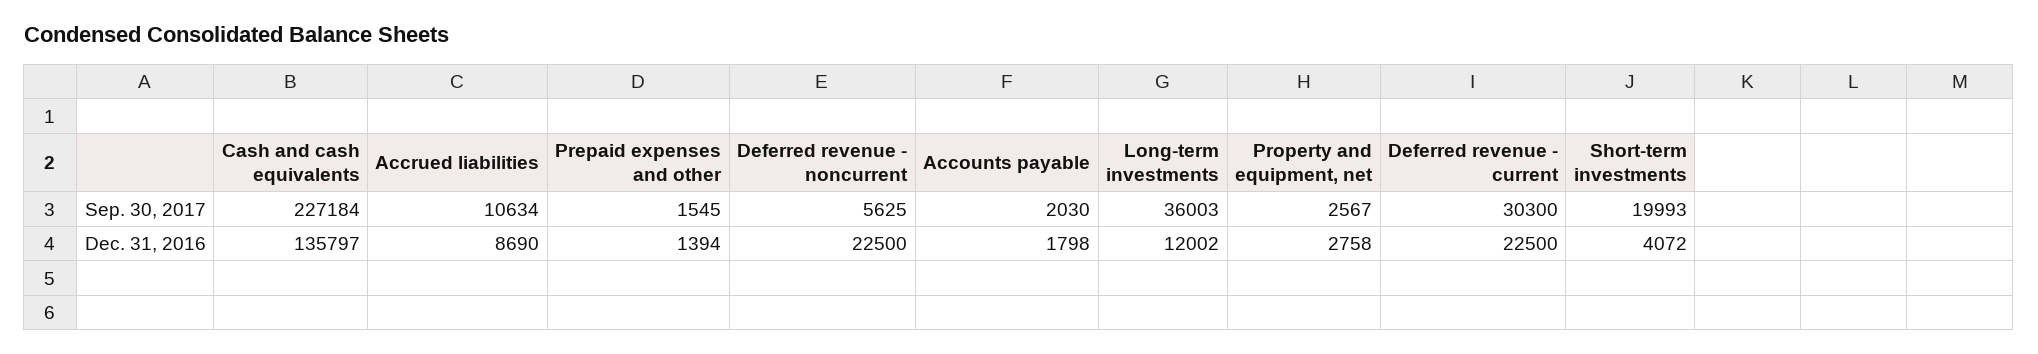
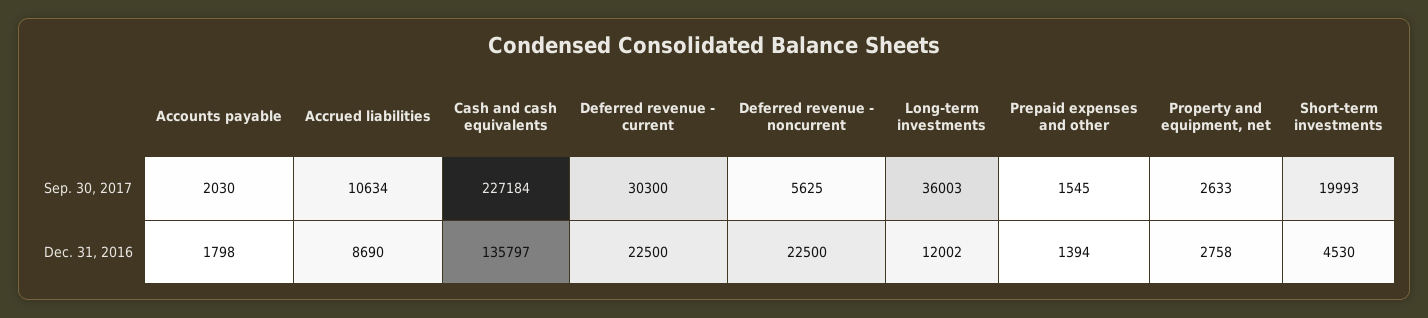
  {
    "Cash and cash equivalents": {
      "Sep. 30, 2017": 227184,
      "Dec. 31, 2016": 135797
    },
    "Accrued liabilities": {
      "Sep. 30, 2017": 10634,
      "Dec. 31, 2016": 8690
    },
    "Prepaid expenses and other": {
      "Sep. 30, 2017": 1545,
      "Dec. 31, 2016": 1394
    },
    "Deferred revenue - noncurrent": {
      "Sep. 30, 2017": 5625,
      "Dec. 31, 2016": 22500
    },
    "Accounts payable": {
      "Sep. 30, 2017": 2030,
      "Dec. 31, 2016": 1798
    },
    "Long-term investments": {
      "Sep. 30, 2017": 36003,
      "Dec. 31, 2016": 12002
    },
    "Property and equipment, net": {
-     "Sep. 30, 2017": 2567,
+     "Sep. 30, 2017": 2633,
      "Dec. 31, 2016": 2758
    },
    "Deferred revenue - current": {
      "Sep. 30, 2017": 30300,
      "Dec. 31, 2016": 22500
    },
    "Short-term investments": {
      "Sep. 30, 2017": 19993,
-     "Dec. 31, 2016": 4072
+     "Dec. 31, 2016": 4530
    }
  }

